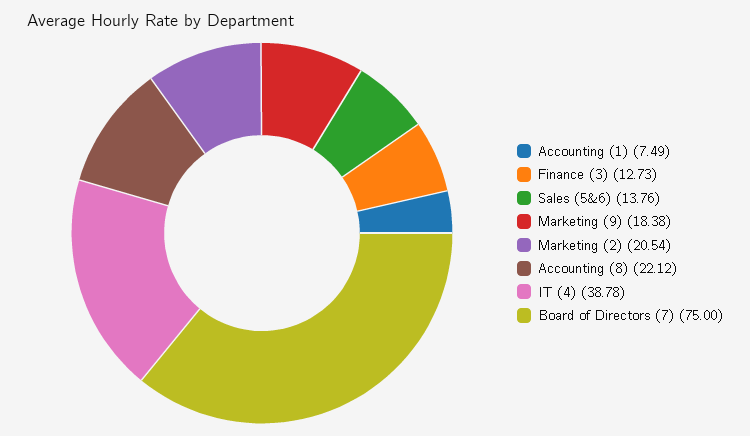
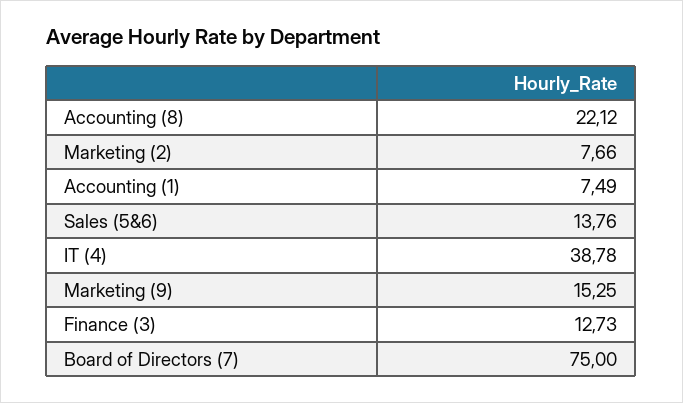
  {
    "Accounting (1)": 7.49,
    "Finance (3)": 12.73,
    "Sales (5&6)": 13.76,
-   "Marketing (9)": 18.38,
+   "Marketing (9)": 15.25,
-   "Marketing (2)": 20.54,
+   "Marketing (2)": 7.66,
    "Accounting (8)": 22.12,
    "IT (4)": 38.78,
    "Board of Directors (7)": 75
  }

